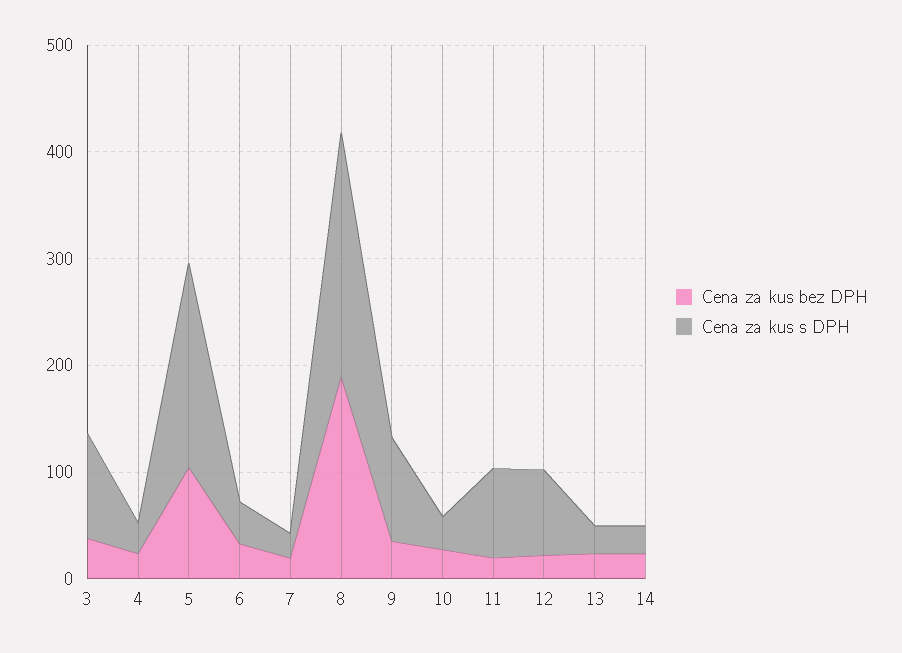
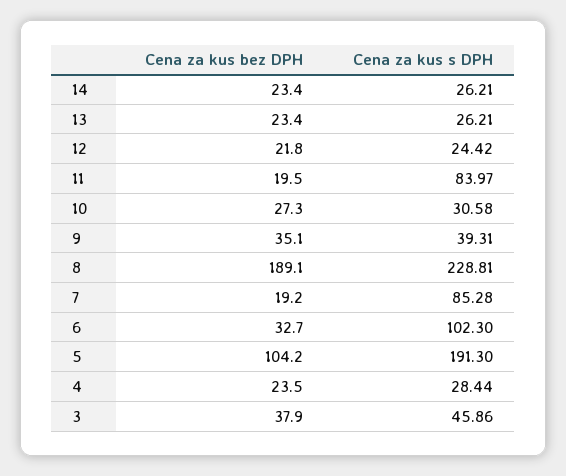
  {
    "Cena za kus bez DPH": {
      "3": 37.9,
      "4": 23.5,
      "5": 104.2,
      "6": 32.7,
      "7": 19.2,
      "8": 189.1,
      "9": 35.1,
      "10": 27.3,
      "11": 19.5,
      "12": 21.8,
      "13": 23.4,
      "14": 23.4
    },
    "Cena za kus s DPH": {
-     "3": 100,
+     "3": 45.86,
      "4": 28.44,
      "5": 191.3,
-     "6": 40,
+     "6": 102.3,
-     "7": 20,
+     "7": 85.28,
      "8": 228.81,
-     "9": 100,
+     "9": 39.31,
      "10": 30.58,
      "11": 83.97,
-     "12": 80,
+     "12": 24.42,
      "13": 26.21,
      "14": 26.21
    }
  }

